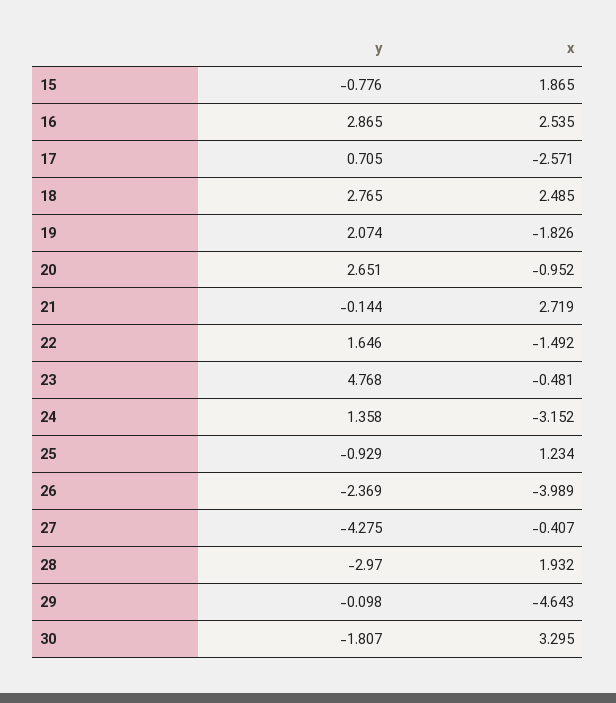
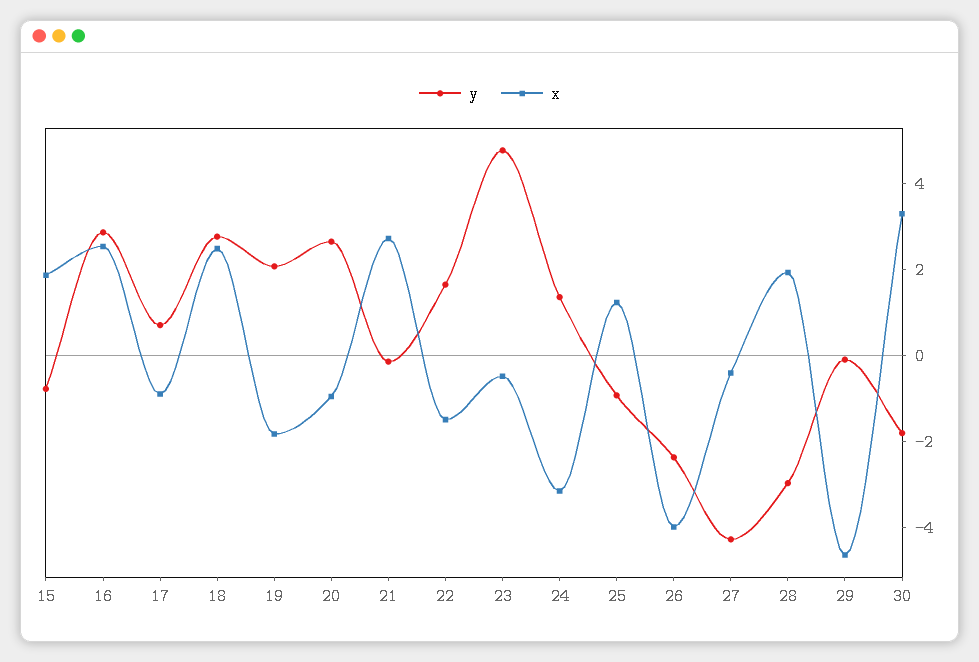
  {
    "y": {
      "15": -0.776,
      "16": 2.865,
      "17": 0.705,
      "18": 2.765,
      "19": 2.074,
      "20": 2.651,
      "21": -0.144,
      "22": 1.646,
      "23": 4.768,
      "24": 1.358,
      "25": -0.929,
      "26": -2.369,
      "27": -4.275,
      "28": -2.97,
      "29": -0.098,
      "30": -1.807
    },
    "x": {
      "15": 1.865,
      "16": 2.535,
-     "17": -2.571,
+     "17": -1,
      "18": 2.485,
      "19": -1.826,
      "20": -0.952,
      "21": 2.719,
      "22": -1.492,
      "23": -0.481,
      "24": -3.152,
      "25": 1.234,
      "26": -3.989,
      "27": -0.407,
      "28": 1.932,
      "29": -4.643,
      "30": 3.295
    }
  }

